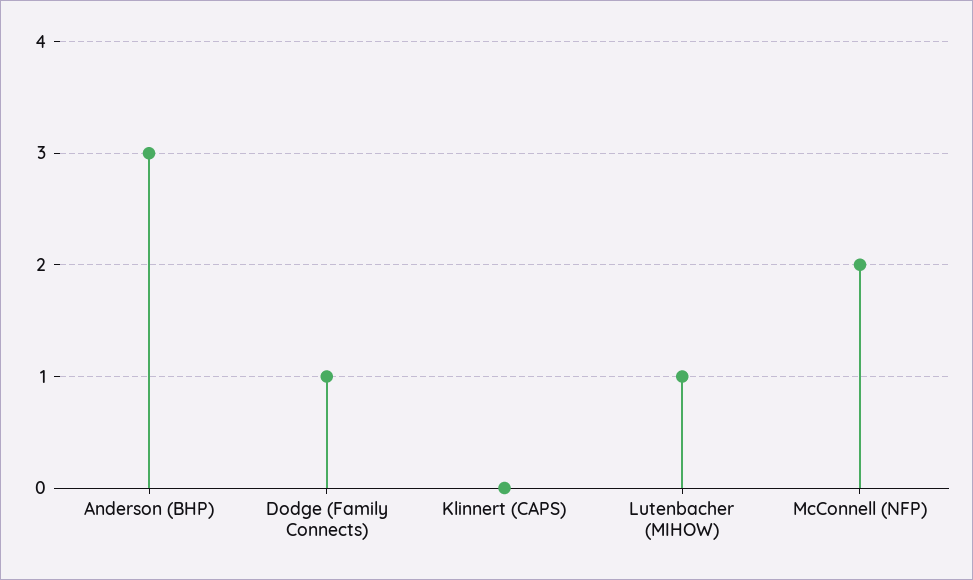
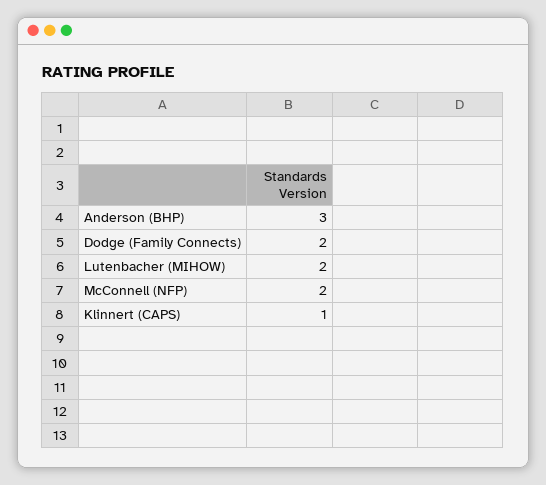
  {
    "Anderson (BHP)": 3,
-   "Dodge (Family Connects)": 1,
+   "Dodge (Family Connects)": 2,
-   "Klinnert (CAPS)": 0,
+   "Klinnert (CAPS)": 1,
-   "Lutenbacher (MIHOW)": 1,
+   "Lutenbacher (MIHOW)": 2,
    "McConnell (NFP)": 2
  }

